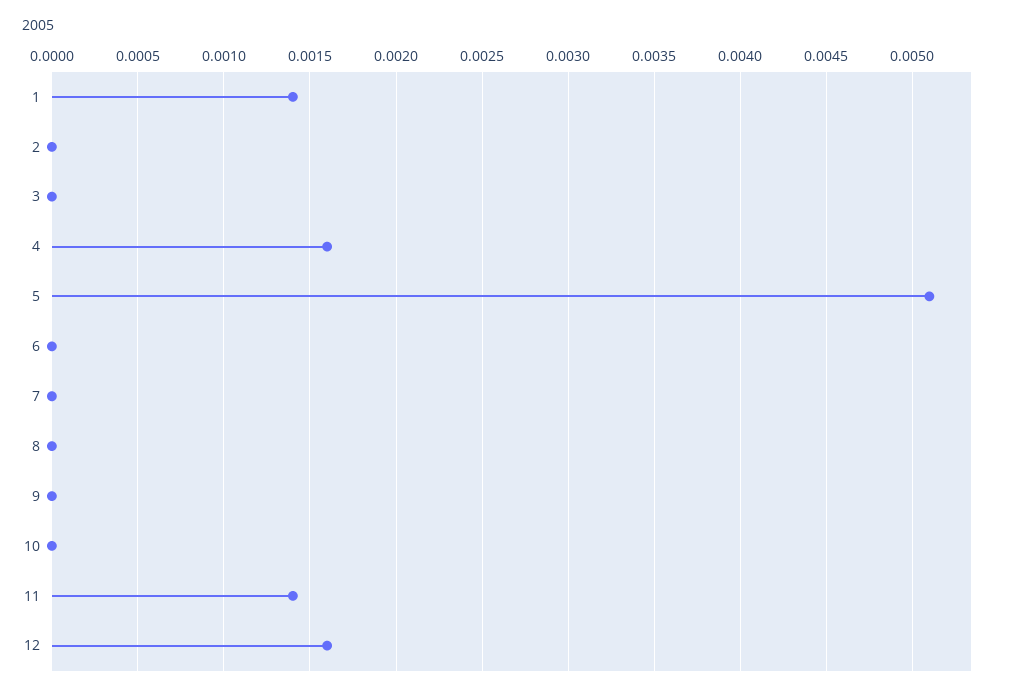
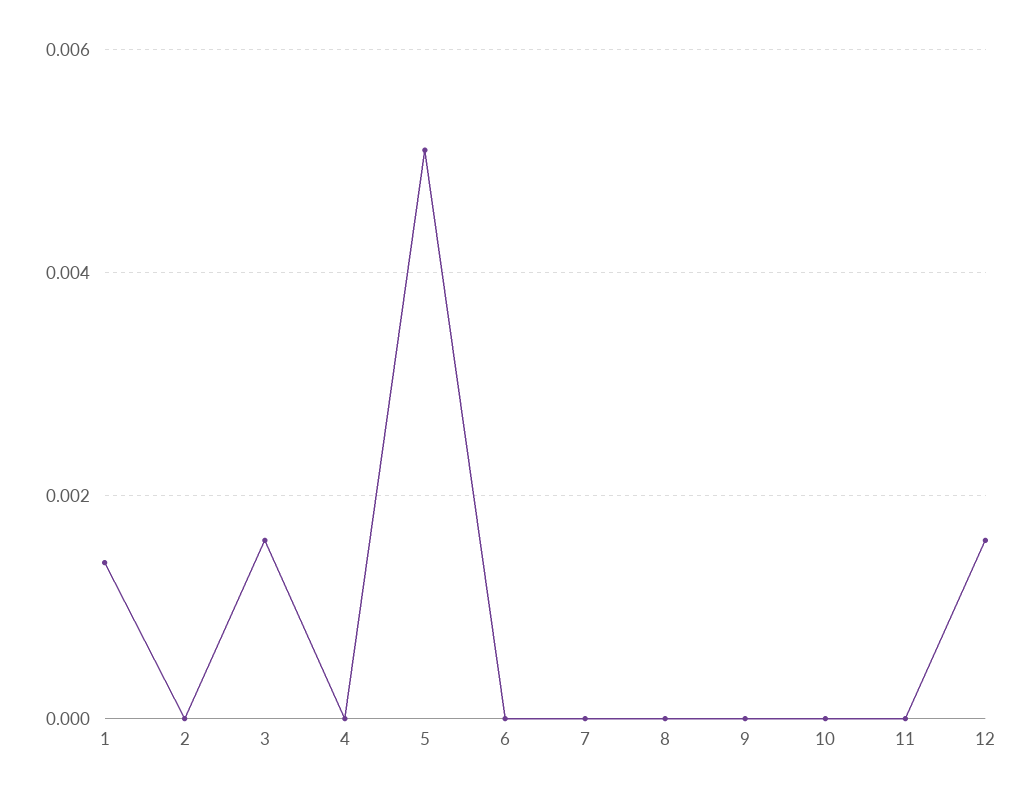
  {
    "1": 0.0014,
    "2": 0,
-   "3": 0,
+   "3": 0.0015,
-   "4": 0.0016,
+   "4": 0,
    "5": 0.0051,
    "6": 0,
    "7": 0,
    "8": 0,
    "9": 0,
    "10": 0,
-   "11": 0.0014,
+   "11": 0,
    "12": 0.0016
  }

